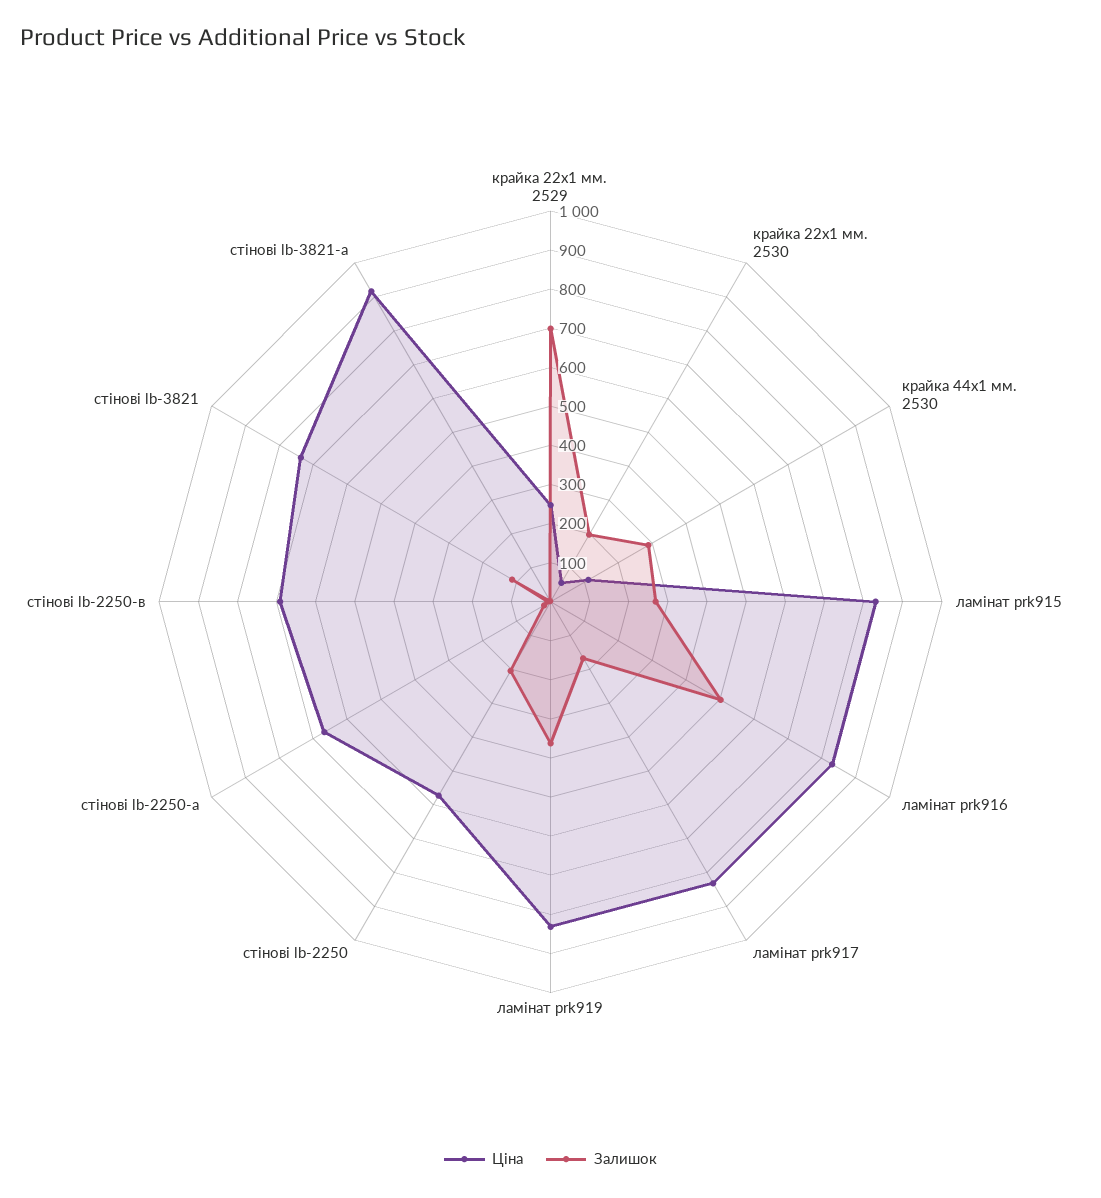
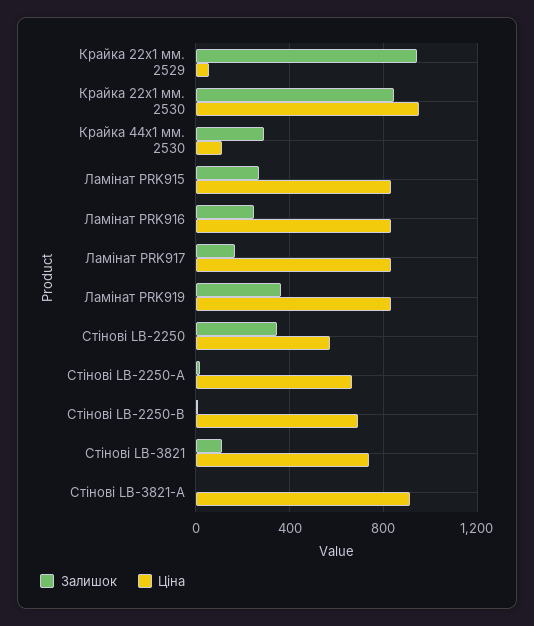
  {
    "Ціна": {
-     "крайка 22x1 мм. 2529": 250,
+     "крайка 22x1 мм. 2529": 50,
-     "крайка 22x1 мм. 2530": 50,
+     "крайка 22x1 мм. 2530": 950,
      "крайка 44x1 мм. 2530": 100,
      "ламінат prk915": 825,
      "ламінат prk916": 825,
      "ламінат prk917": 825,
      "ламінат prk919": 825,
      "стінові lb-2250": 575,
      "стінові lb-2250-а": 675,
      "стінові lb-2250-в": 700,
      "стінові lb-3821": 725,
      "стінові lb-3821-а": 925
    },
    "Залишок": {
-     "крайка 22x1 мм. 2529": 700,
+     "крайка 22x1 мм. 2529": 950,
-     "крайка 22x1 мм. 2530": 200,
+     "крайка 22x1 мм. 2530": 850,
      "крайка 44x1 мм. 2530": 300,
      "ламінат prk915": 275,
-     "ламінат prk916": 500,
+     "ламінат prk916": 250,
      "ламінат prk917": 175,
      "ламінат prk919": 350,
-     "стінові lb-2250": 200,
+     "стінові lb-2250": 350,
      "стінові lb-2250-а": 25,
      "стінові lb-2250-в": 0,
      "стінові lb-3821": 125,
      "стінові lb-3821-а": 0
    }
  }

